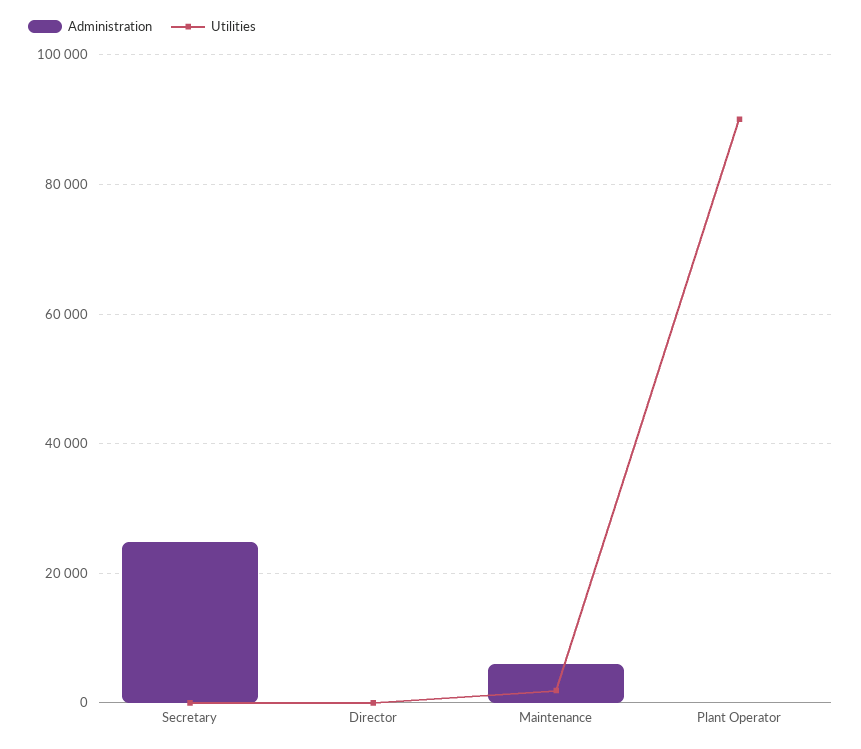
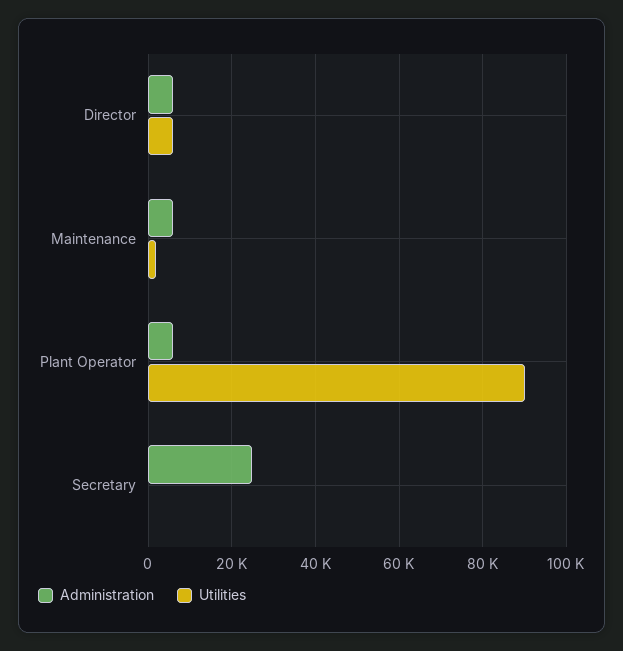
  {
    "Administration": {
      "Secretary": 24000,
-     "Director": 0,
+     "Director": 6000,
      "Maintenance": 6000,
-     "Plant Operator": 0
+     "Plant Operator": 6000
    },
    "Utilities": {
      "Secretary": 0,
-     "Director": 0,
+     "Director": 6000,
      "Maintenance": 2000,
      "Plant Operator": 90000
    }
  }

